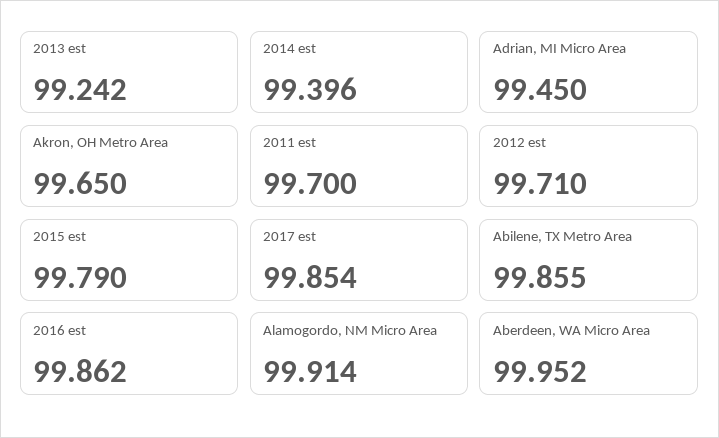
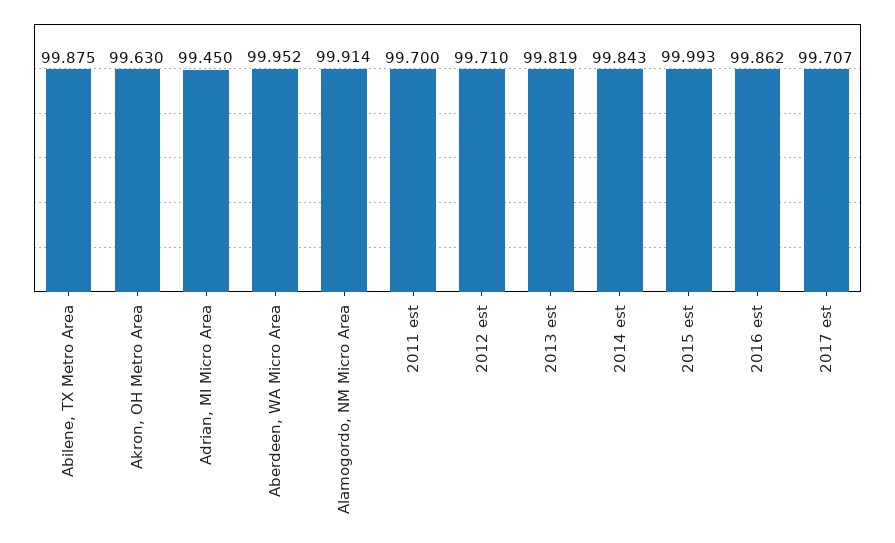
  {
-   "2013 est": 99.242,
+   "2013 est": 99.819,
-   "2014 est": 99.396,
+   "2014 est": 99.843,
    "Adrian, MI Micro Area": 99.45,
-   "Akron, OH Metro Area": 99.65,
+   "Akron, OH Metro Area": 99.63,
    "2011 est": 99.7,
    "2012 est": 99.71,
-   "2015 est": 99.79,
+   "2015 est": 99.993,
-   "2017 est": 99.854,
+   "2017 est": 99.707,
-   "Abilene, TX Metro Area": 99.855,
+   "Abilene, TX Metro Area": 99.875,
    "2016 est": 99.862,
    "Alamogordo, NM Micro Area": 99.914,
    "Aberdeen, WA Micro Area": 99.952
  }

